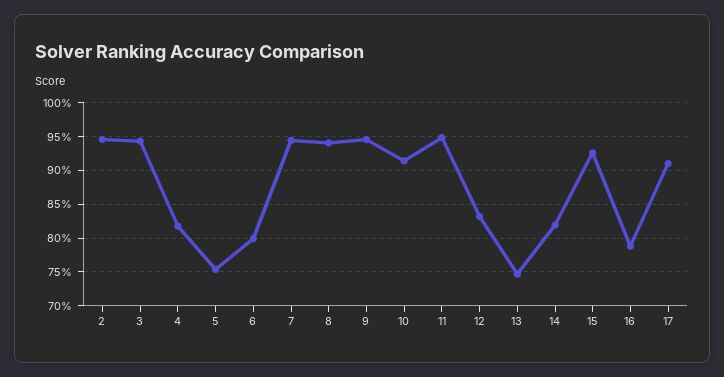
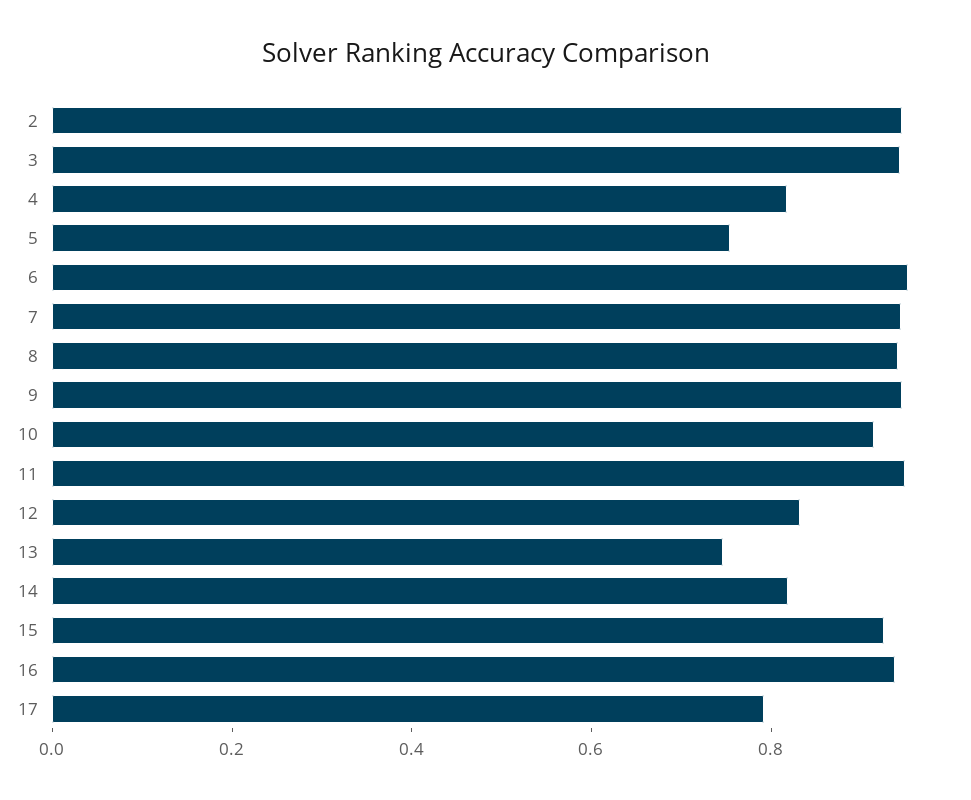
  {
    "2": 0.95,
    "3": 0.94,
    "4": 0.82,
    "5": 0.75,
-   "6": 0.8,
+   "6": 0.95,
    "7": 0.94,
    "8": 0.94,
    "9": 0.95,
    "10": 0.91,
    "11": 0.95,
    "12": 0.83,
    "13": 0.75,
    "14": 0.82,
    "15": 0.93,
-   "16": 0.79,
+   "16": 0.95,
-   "17": 0.91
+   "17": 0.8
  }

